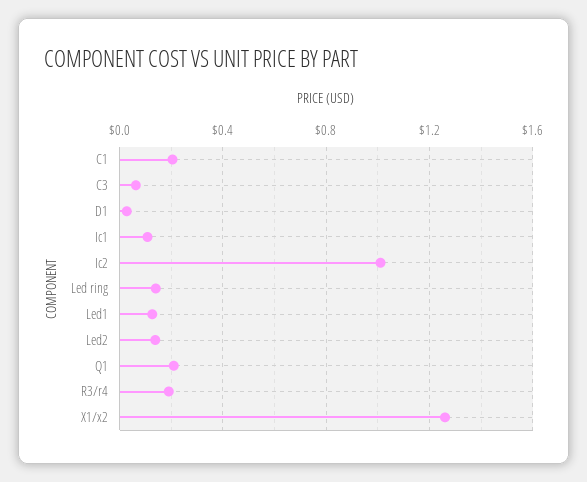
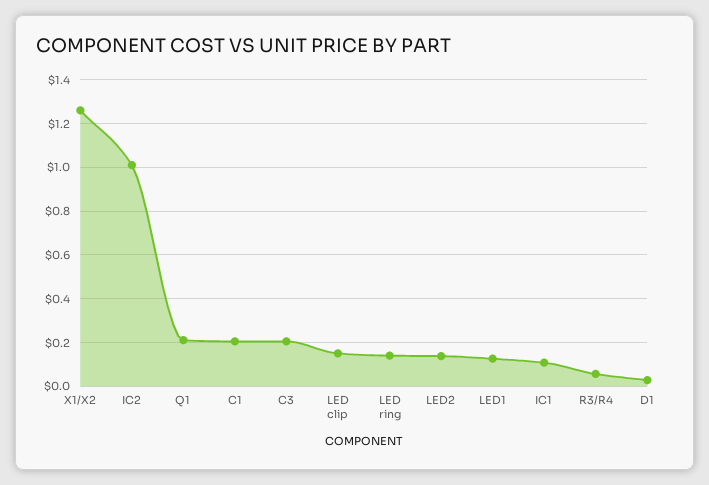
  {
    "C1": 0.2,
-   "C3": 0.05,
+   "C3": 0.2,
    "D1": 0.05,
    "Ic1": 0.1,
    "Ic2": 1,
    "Led ring": 0.15,
    "Led1": 0.15,
    "Led2": 0.15,
    "Q1": 0.2,
-   "R3/r4": 0.2,
+   "R3/r4": 0.05,
-   "X1/x2": 1.25
+   "X1/x2": 1.25,
+   "LED clip": 0.15
  }

